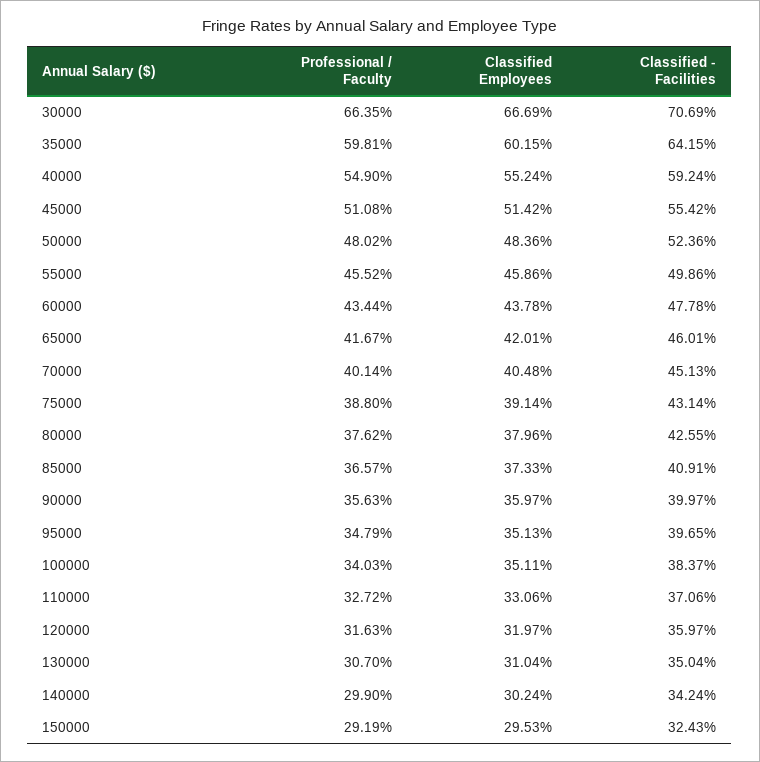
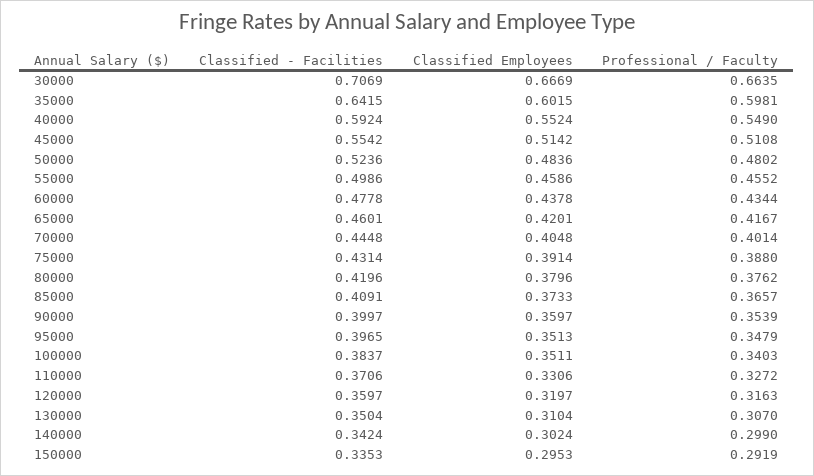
  {
    "Professional / Faculty": {
      "30000": 0.6635,
      "35000": 0.5981,
      "40000": 0.549,
      "45000": 0.5108,
      "50000": 0.4802,
      "55000": 0.4552,
      "60000": 0.4344,
      "65000": 0.4167,
      "70000": 0.4014,
      "75000": 0.388,
      "80000": 0.3762,
      "85000": 0.3657,
-     "90000": 0.3563,
+     "90000": 0.3539,
      "95000": 0.3479,
      "100000": 0.3403,
      "110000": 0.3272,
      "120000": 0.3163,
      "130000": 0.307,
      "140000": 0.299,
      "150000": 0.2919
    },
    "Classified Employees": {
      "30000": 0.6669,
      "35000": 0.6015,
      "40000": 0.5524,
      "45000": 0.5142,
      "50000": 0.4836,
      "55000": 0.4586,
      "60000": 0.4378,
      "65000": 0.4201,
      "70000": 0.4048,
      "75000": 0.3914,
      "80000": 0.3796,
      "85000": 0.3733,
      "90000": 0.3597,
      "95000": 0.3513,
      "100000": 0.3511,
      "110000": 0.3306,
      "120000": 0.3197,
      "130000": 0.3104,
      "140000": 0.3024,
      "150000": 0.2953
    },
    "Classified - Facilities": {
      "30000": 0.7069,
      "35000": 0.6415,
      "40000": 0.5924,
      "45000": 0.5542,
      "50000": 0.5236,
      "55000": 0.4986,
      "60000": 0.4778,
      "65000": 0.4601,
-     "70000": 0.4513,
+     "70000": 0.4448,
      "75000": 0.4314,
-     "80000": 0.4255,
+     "80000": 0.4196,
      "85000": 0.4091,
      "90000": 0.3997,
      "95000": 0.3965,
      "100000": 0.3837,
      "110000": 0.3706,
      "120000": 0.3597,
      "130000": 0.3504,
      "140000": 0.3424,
-     "150000": 0.3243
+     "150000": 0.3353
    }
  }

